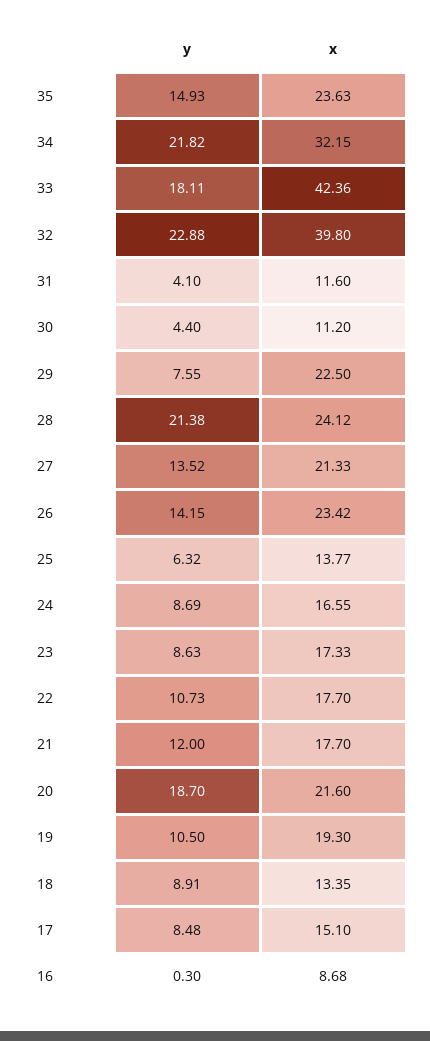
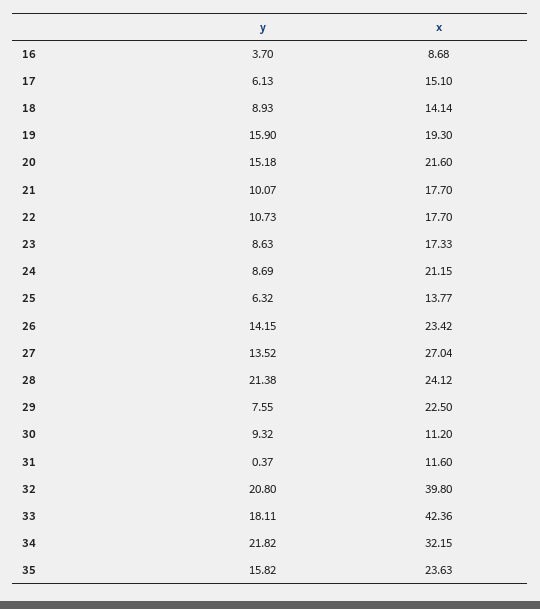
  {
    "y": {
-     "35": 14.93,
+     "35": 15.82,
      "34": 21.82,
      "33": 18.11,
-     "32": 22.88,
+     "32": 20.8,
-     "31": 4.1,
+     "31": 0.37,
-     "30": 4.4,
+     "30": 9.32,
      "29": 7.55,
      "28": 21.38,
      "27": 13.52,
      "26": 14.15,
      "25": 6.32,
      "24": 8.69,
      "23": 8.63,
      "22": 10.73,
-     "21": 12,
+     "21": 10.07,
-     "20": 18.7,
+     "20": 15.18,
-     "19": 10.5,
+     "19": 15.9,
-     "18": 8.91,
+     "18": 8.93,
-     "17": 8.48,
+     "17": 6.13,
-     "16": 0.3
+     "16": 3.7
    },
    "x": {
      "35": 23.63,
      "34": 32.15,
      "33": 42.36,
      "32": 39.8,
      "31": 11.6,
      "30": 11.2,
      "29": 22.5,
      "28": 24.12,
-     "27": 21.33,
+     "27": 27.04,
      "26": 23.42,
      "25": 13.77,
-     "24": 16.55,
+     "24": 21.15,
      "23": 17.33,
      "22": 17.7,
      "21": 17.7,
      "20": 21.6,
      "19": 19.3,
-     "18": 13.35,
+     "18": 14.14,
      "17": 15.1,
      "16": 8.68
    }
  }

